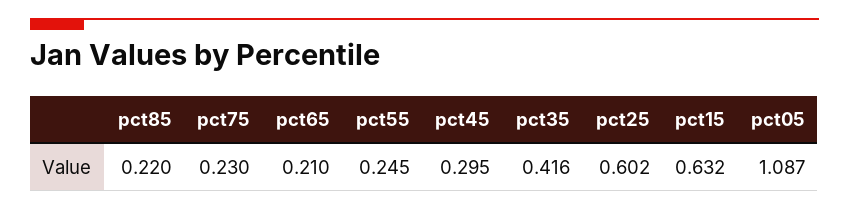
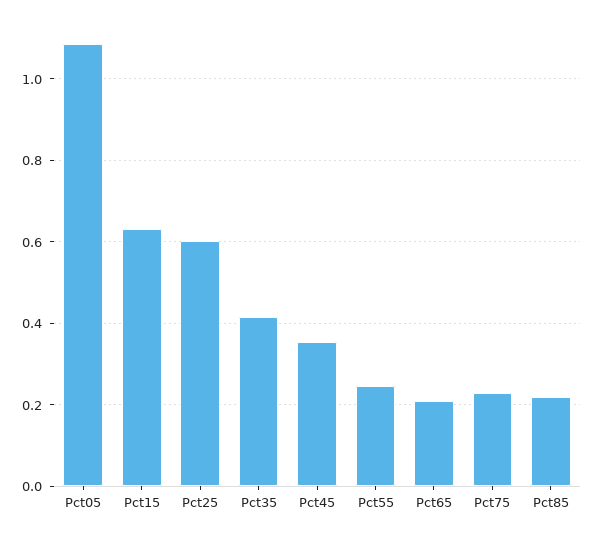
  {
    "pct85": 0.22,
    "pct75": 0.23,
    "pct65": 0.21,
    "pct55": 0.245,
-   "pct45": 0.295,
+   "pct45": 0.36,
    "pct35": 0.416,
    "pct25": 0.602,
    "pct15": 0.632,
    "pct05": 1.087
  }

